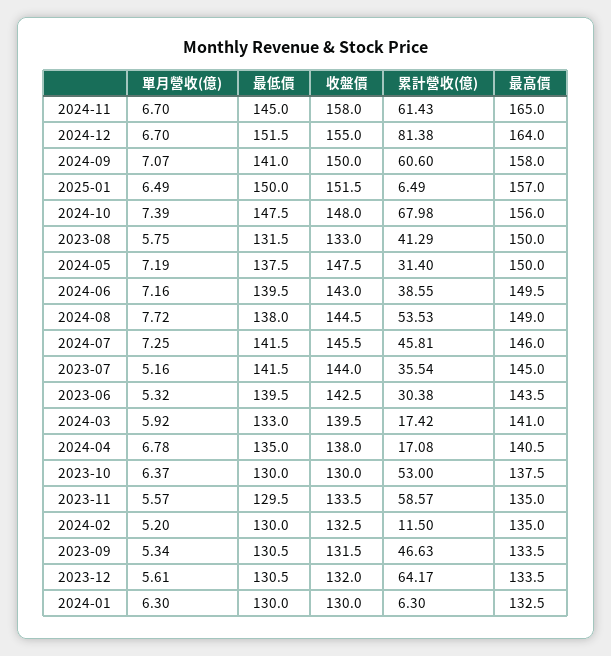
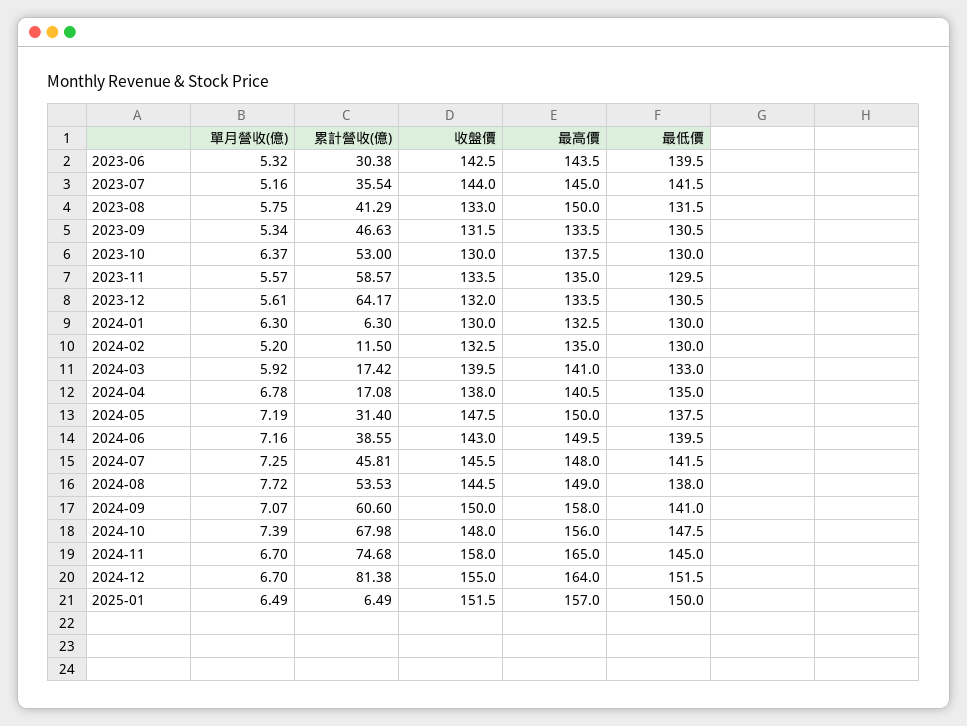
  {
    "單月營收(億)": {
      "2024-11": 6.7,
      "2024-12": 6.7,
      "2024-09": 7.07,
      "2025-01": 6.49,
      "2024-10": 7.39,
      "2023-08": 5.75,
      "2024-05": 7.19,
      "2024-06": 7.16,
      "2024-08": 7.72,
      "2024-07": 7.25,
      "2023-07": 5.16,
      "2023-06": 5.32,
      "2024-03": 5.92,
      "2024-04": 6.78,
      "2023-10": 6.37,
      "2023-11": 5.57,
      "2024-02": 5.2,
      "2023-09": 5.34,
      "2023-12": 5.61,
      "2024-01": 6.3
    },
    "最低價": {
      "2024-11": 145,
      "2024-12": 151.5,
      "2024-09": 141,
      "2025-01": 150,
      "2024-10": 147.5,
      "2023-08": 131.5,
      "2024-05": 137.5,
      "2024-06": 139.5,
      "2024-08": 138,
      "2024-07": 141.5,
      "2023-07": 141.5,
      "2023-06": 139.5,
      "2024-03": 133,
      "2024-04": 135,
      "2023-10": 130,
      "2023-11": 129.5,
      "2024-02": 130,
      "2023-09": 130.5,
      "2023-12": 130.5,
      "2024-01": 130
    },
    "收盤價": {
      "2024-11": 158,
      "2024-12": 155,
      "2024-09": 150,
      "2025-01": 151.5,
      "2024-10": 148,
      "2023-08": 133,
      "2024-05": 147.5,
      "2024-06": 143,
      "2024-08": 144.5,
      "2024-07": 145.5,
      "2023-07": 144,
      "2023-06": 142.5,
      "2024-03": 139.5,
      "2024-04": 138,
      "2023-10": 130,
      "2023-11": 133.5,
      "2024-02": 132.5,
      "2023-09": 131.5,
      "2023-12": 132,
      "2024-01": 130
    },
    "累計營收(億)": {
-     "2024-11": 61.43,
+     "2024-11": 74.68,
      "2024-12": 81.38,
      "2024-09": 60.6,
      "2025-01": 6.49,
      "2024-10": 67.98,
      "2023-08": 41.29,
      "2024-05": 31.4,
      "2024-06": 38.55,
      "2024-08": 53.53,
      "2024-07": 45.81,
      "2023-07": 35.54,
      "2023-06": 30.38,
      "2024-03": 17.42,
      "2024-04": 17.08,
      "2023-10": 53,
      "2023-11": 58.57,
      "2024-02": 11.5,
      "2023-09": 46.63,
      "2023-12": 64.17,
      "2024-01": 6.3
    },
    "最高價": {
      "2024-11": 165,
      "2024-12": 164,
      "2024-09": 158,
      "2025-01": 157,
      "2024-10": 156,
      "2023-08": 150,
      "2024-05": 150,
      "2024-06": 149.5,
      "2024-08": 149,
-     "2024-07": 146,
+     "2024-07": 148,
      "2023-07": 145,
      "2023-06": 143.5,
      "2024-03": 141,
      "2024-04": 140.5,
      "2023-10": 137.5,
      "2023-11": 135,
      "2024-02": 135,
      "2023-09": 133.5,
      "2023-12": 133.5,
      "2024-01": 132.5
    }
  }

